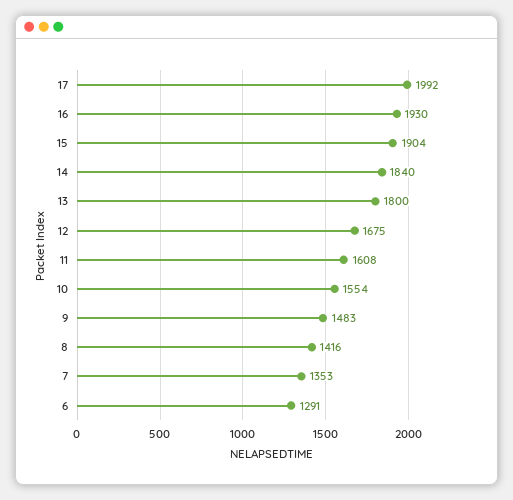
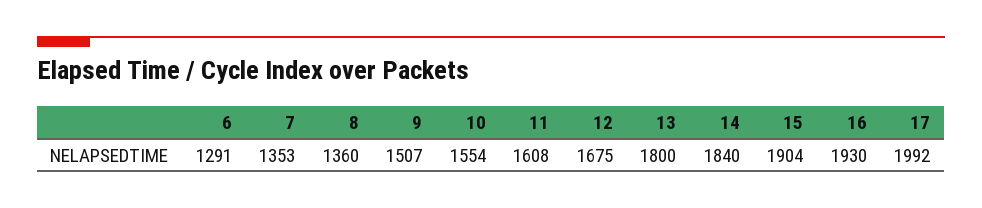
  {
    "17": 1992,
    "16": 1930,
    "15": 1904,
    "14": 1840,
    "13": 1800,
    "12": 1675,
    "11": 1608,
    "10": 1554,
-   "9": 1483,
+   "9": 1507,
-   "8": 1416,
+   "8": 1360,
    "7": 1353,
    "6": 1291
  }

